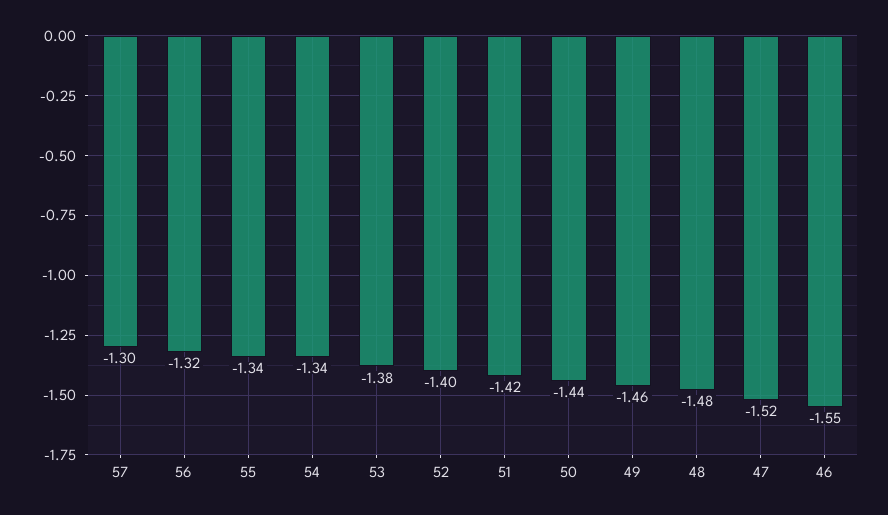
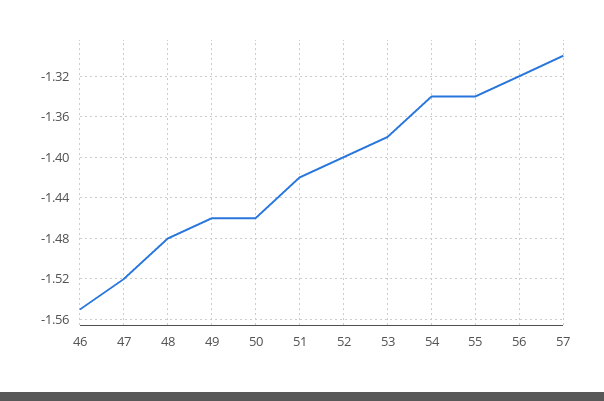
  {
    "57": -1.3,
    "56": -1.32,
    "55": -1.34,
    "54": -1.34,
    "53": -1.38,
    "52": -1.4,
    "51": -1.42,
-   "50": -1.44,
+   "50": -1.46,
    "49": -1.46,
    "48": -1.48,
    "47": -1.52,
    "46": -1.55
  }

